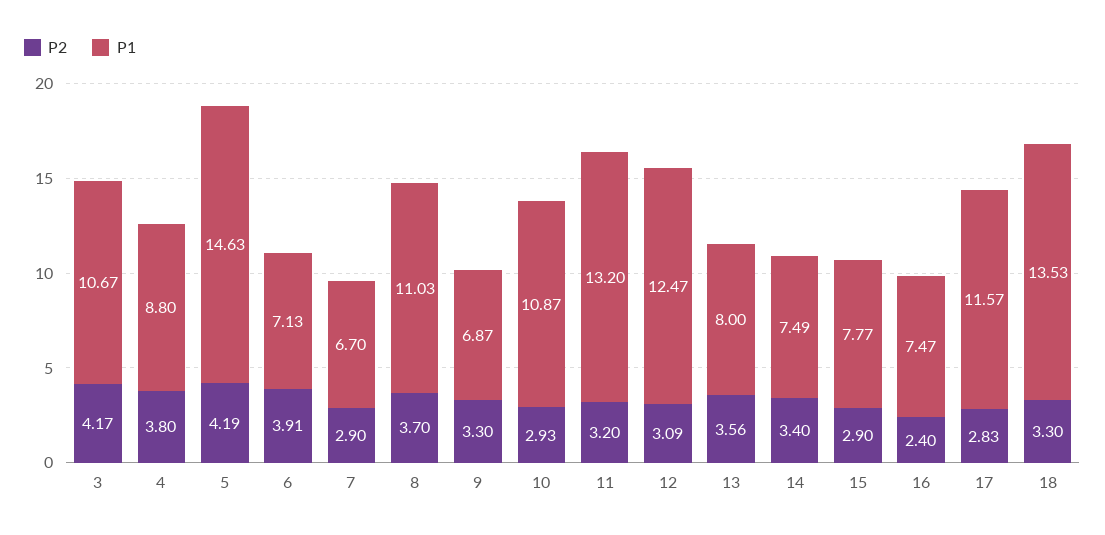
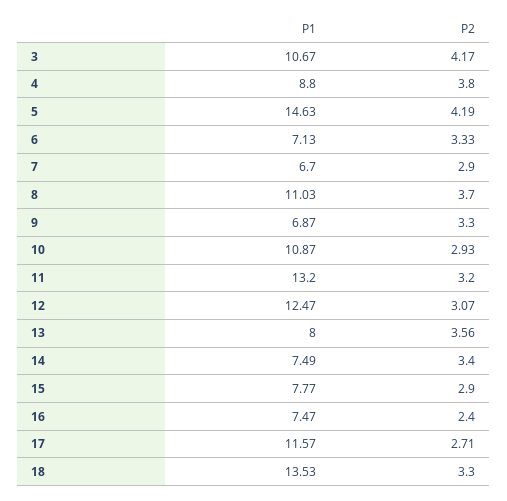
  {
    "P2": {
      "3": 4.17,
      "4": 3.8,
      "5": 4.19,
-     "6": 3.91,
+     "6": 3.33,
      "7": 2.9,
      "8": 3.7,
      "9": 3.3,
      "10": 2.93,
      "11": 3.2,
-     "12": 3.09,
+     "12": 3.07,
      "13": 3.56,
      "14": 3.4,
      "15": 2.9,
      "16": 2.4,
-     "17": 2.83,
+     "17": 2.71,
      "18": 3.3
    },
    "P1": {
      "3": 10.67,
      "4": 8.8,
      "5": 14.63,
      "6": 7.13,
      "7": 6.7,
      "8": 11.03,
      "9": 6.87,
      "10": 10.87,
      "11": 13.2,
      "12": 12.47,
      "13": 8,
      "14": 7.49,
      "15": 7.77,
      "16": 7.47,
      "17": 11.57,
      "18": 13.53
    }
  }

